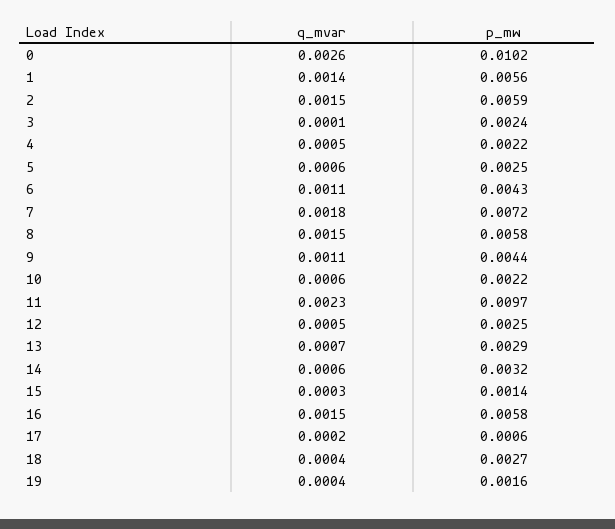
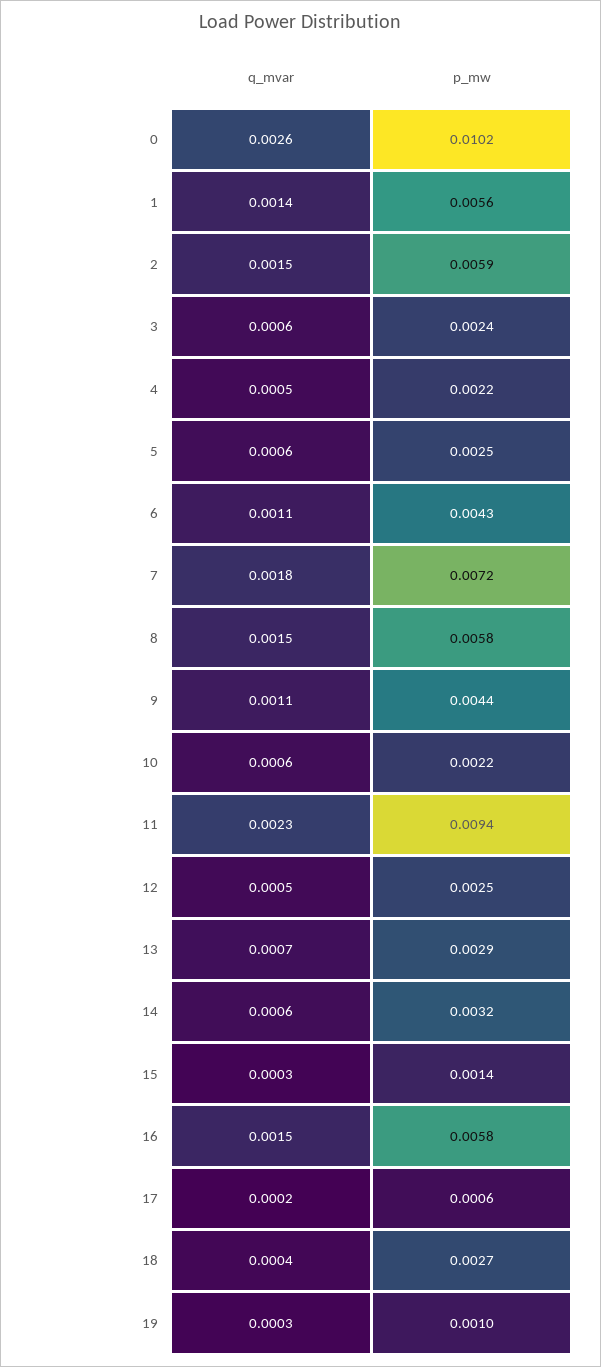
  {
    "q_mvar": {
      "0": 0.0026,
      "1": 0.0014,
      "2": 0.0015,
-     "3": 0.0001,
+     "3": 0.0006,
      "4": 0.0005,
      "5": 0.0006,
      "6": 0.0011,
      "7": 0.0018,
      "8": 0.0015,
      "9": 0.0011,
      "10": 0.0006,
      "11": 0.0023,
      "12": 0.0005,
      "13": 0.0007,
      "14": 0.0006,
      "15": 0.0003,
      "16": 0.0015,
      "17": 0.0002,
      "18": 0.0004,
-     "19": 0.0004
+     "19": 0.0003
    },
    "p_mw": {
      "0": 0.0102,
      "1": 0.0056,
      "2": 0.0059,
      "3": 0.0024,
      "4": 0.0022,
      "5": 0.0025,
      "6": 0.0043,
      "7": 0.0072,
      "8": 0.0058,
      "9": 0.0044,
      "10": 0.0022,
-     "11": 0.0097,
+     "11": 0.0094,
      "12": 0.0025,
      "13": 0.0029,
      "14": 0.0032,
      "15": 0.0014,
      "16": 0.0058,
      "17": 0.0006,
      "18": 0.0027,
-     "19": 0.0016
+     "19": 0.001
    }
  }

